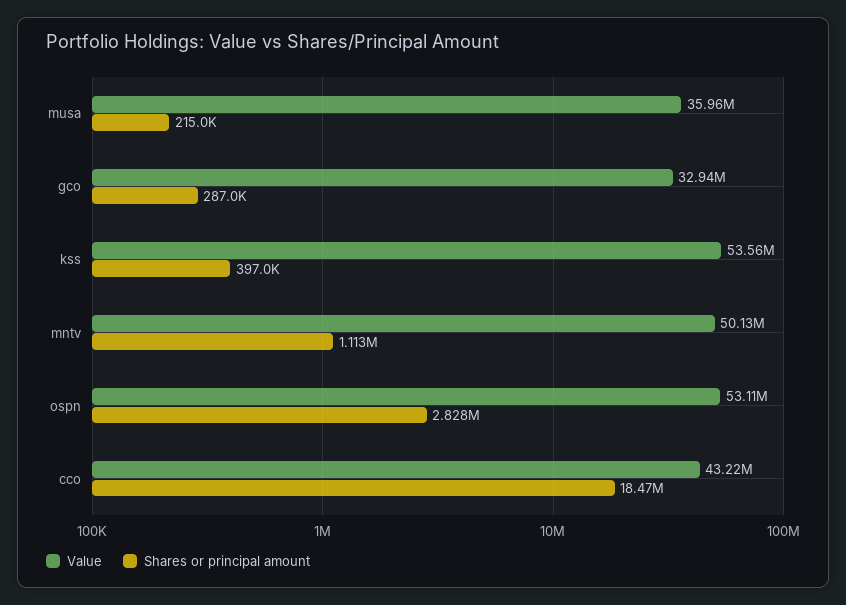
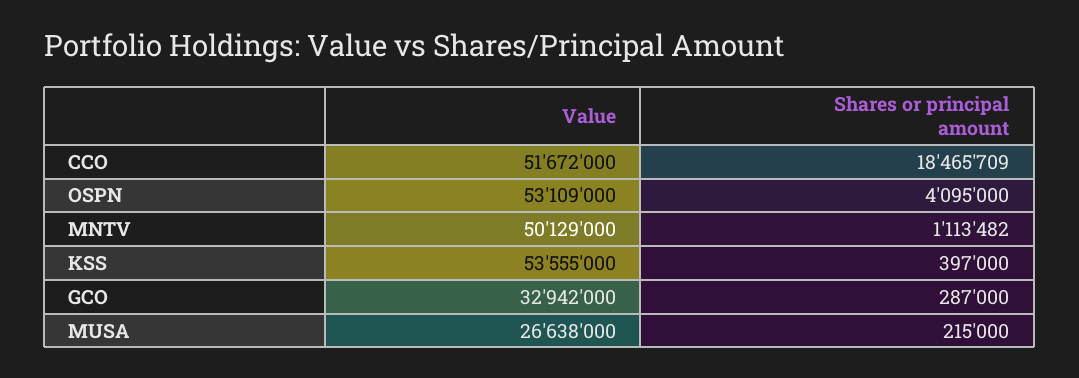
  {
    "Value": {
-     "musa": 35960000,
+     "musa": 26638000,
      "gco": 32942000,
      "kss": 53555000,
      "mntv": 50129000,
      "ospn": 53109000,
-     "cco": 43220000
+     "cco": 51672000
    },
    "Shares or principal amount": {
      "musa": 215000,
      "gco": 287000,
      "kss": 397000,
      "mntv": 1113482,
-     "ospn": 2828000,
+     "ospn": 4095000,
      "cco": 18465709
    }
  }

